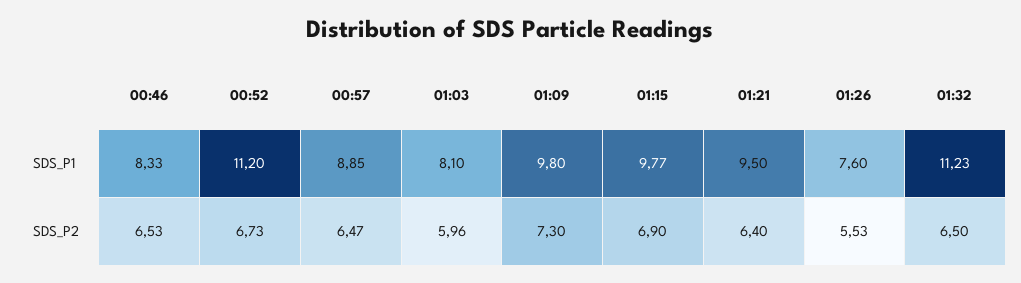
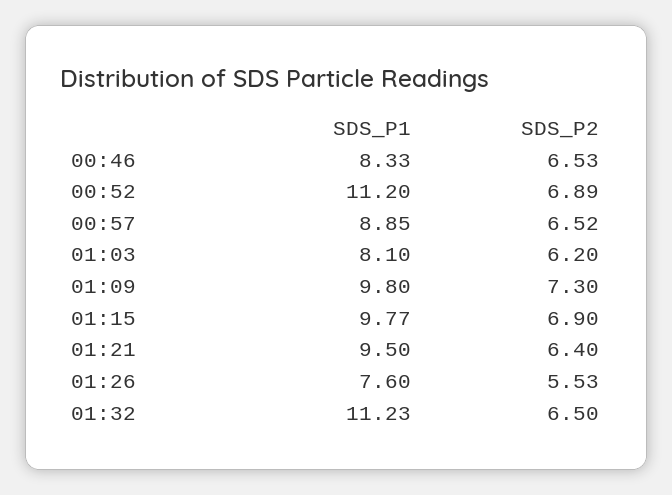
  {
    "00:46": {
      "SDS_P1": 8.33,
      "SDS_P2": 6.53
    },
    "00:52": {
      "SDS_P1": 11.2,
-     "SDS_P2": 6.73
+     "SDS_P2": 6.89
    },
    "00:57": {
      "SDS_P1": 8.85,
-     "SDS_P2": 6.47
+     "SDS_P2": 6.52
    },
    "01:03": {
      "SDS_P1": 8.1,
-     "SDS_P2": 5.96
+     "SDS_P2": 6.2
    },
    "01:09": {
      "SDS_P1": 9.8,
      "SDS_P2": 7.3
    },
    "01:15": {
      "SDS_P1": 9.77,
      "SDS_P2": 6.9
    },
    "01:21": {
      "SDS_P1": 9.5,
      "SDS_P2": 6.4
    },
    "01:26": {
      "SDS_P1": 7.6,
      "SDS_P2": 5.53
    },
    "01:32": {
      "SDS_P1": 11.23,
      "SDS_P2": 6.5
    }
  }

